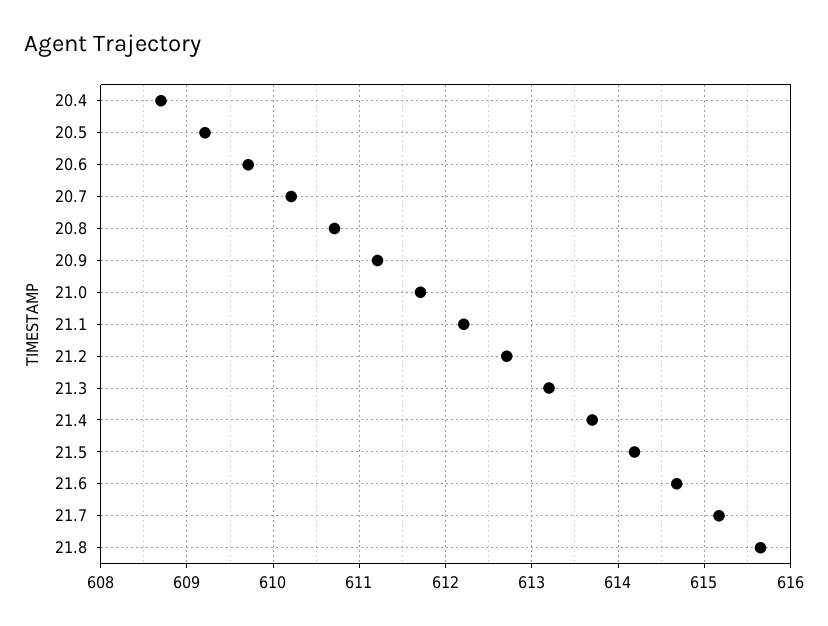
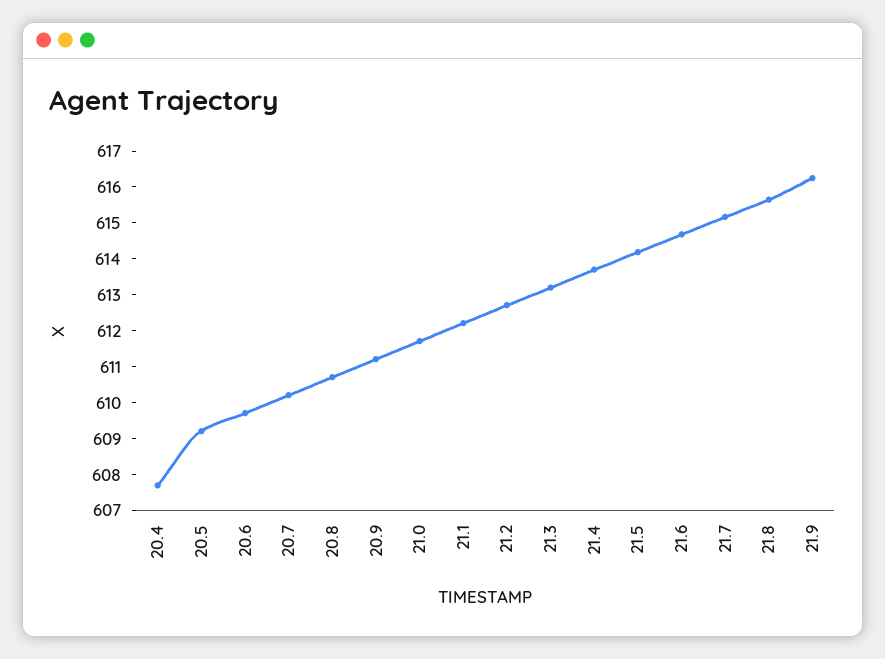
  {
-   "20.4": 608.7,
+   "20.4": 607.75,
    "20.5": 609.2,
    "20.6": 609.7,
    "20.7": 610.2,
    "20.8": 610.7,
    "20.9": 611.2,
    "21.0": 611.7,
    "21.1": 612.2,
    "21.2": 612.7,
    "21.3": 613.2,
    "21.4": 613.7,
    "21.5": 614.2,
    "21.6": 614.7,
    "21.7": 615.2,
-   "21.8": 615.7
+   "21.8": 615.7,
+   "21.9": 616.25
  }

